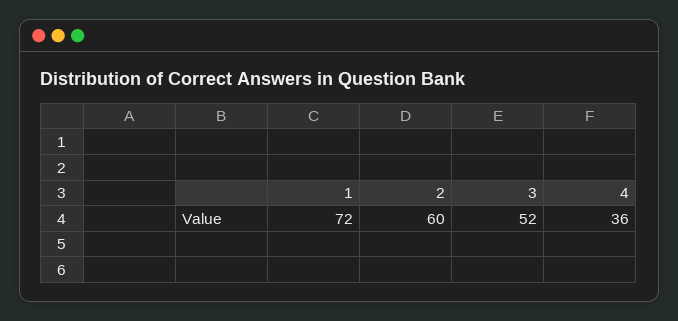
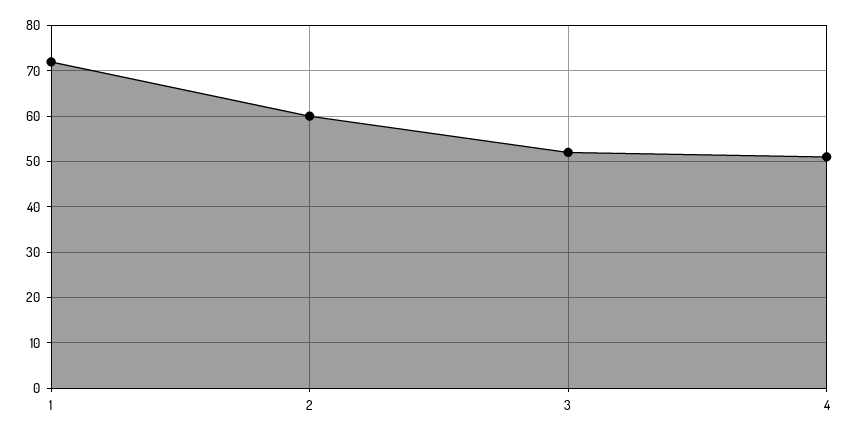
  {
    "1": 72,
    "2": 60,
    "3": 52,
-   "4": 36
+   "4": 50
  }

